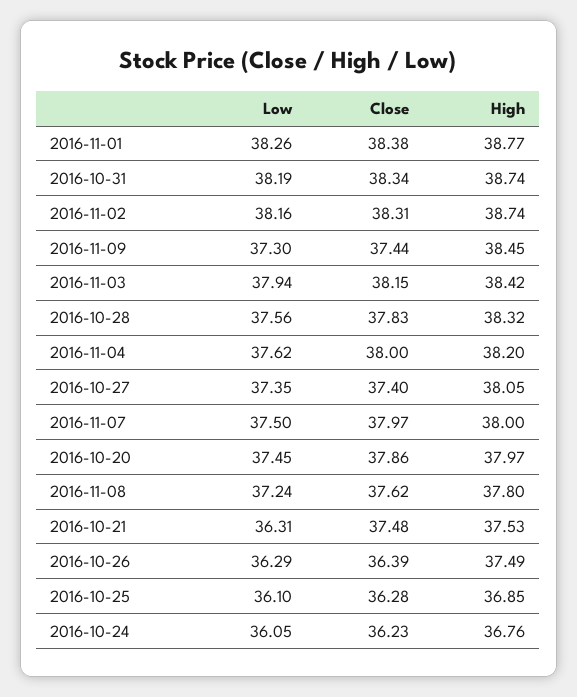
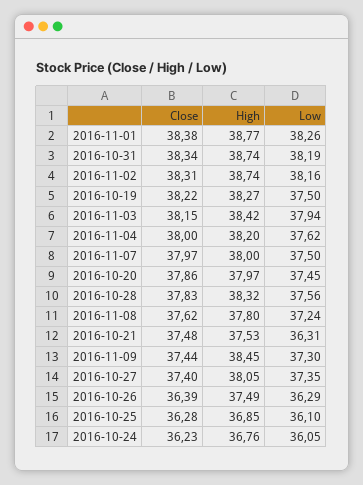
  {
    "Low": {
      "2016-11-01": 38.26,
      "2016-10-31": 38.19,
      "2016-11-02": 38.16,
      "2016-11-09": 37.3,
      "2016-11-03": 37.94,
      "2016-10-28": 37.56,
      "2016-11-04": 37.62,
      "2016-10-27": 37.35,
      "2016-11-07": 37.5,
      "2016-10-20": 37.45,
      "2016-11-08": 37.24,
      "2016-10-21": 36.31,
      "2016-10-26": 36.29,
      "2016-10-25": 36.1,
-     "2016-10-24": 36.05
+     "2016-10-24": 36.05,
+     "2016-10-19": 37.5
    },
    "Close": {
      "2016-11-01": 38.38,
      "2016-10-31": 38.34,
      "2016-11-02": 38.31,
      "2016-11-09": 37.44,
      "2016-11-03": 38.15,
      "2016-10-28": 37.83,
      "2016-11-04": 38,
      "2016-10-27": 37.4,
      "2016-11-07": 37.97,
      "2016-10-20": 37.86,
      "2016-11-08": 37.62,
      "2016-10-21": 37.48,
      "2016-10-26": 36.39,
      "2016-10-25": 36.28,
-     "2016-10-24": 36.23
+     "2016-10-24": 36.23,
+     "2016-10-19": 38.22
    },
    "High": {
      "2016-11-01": 38.77,
      "2016-10-31": 38.74,
      "2016-11-02": 38.74,
      "2016-11-09": 38.45,
      "2016-11-03": 38.42,
      "2016-10-28": 38.32,
      "2016-11-04": 38.2,
      "2016-10-27": 38.05,
      "2016-11-07": 38,
      "2016-10-20": 37.97,
      "2016-11-08": 37.8,
      "2016-10-21": 37.53,
      "2016-10-26": 37.49,
      "2016-10-25": 36.85,
-     "2016-10-24": 36.76
+     "2016-10-24": 36.76,
+     "2016-10-19": 38.27
    }
  }

